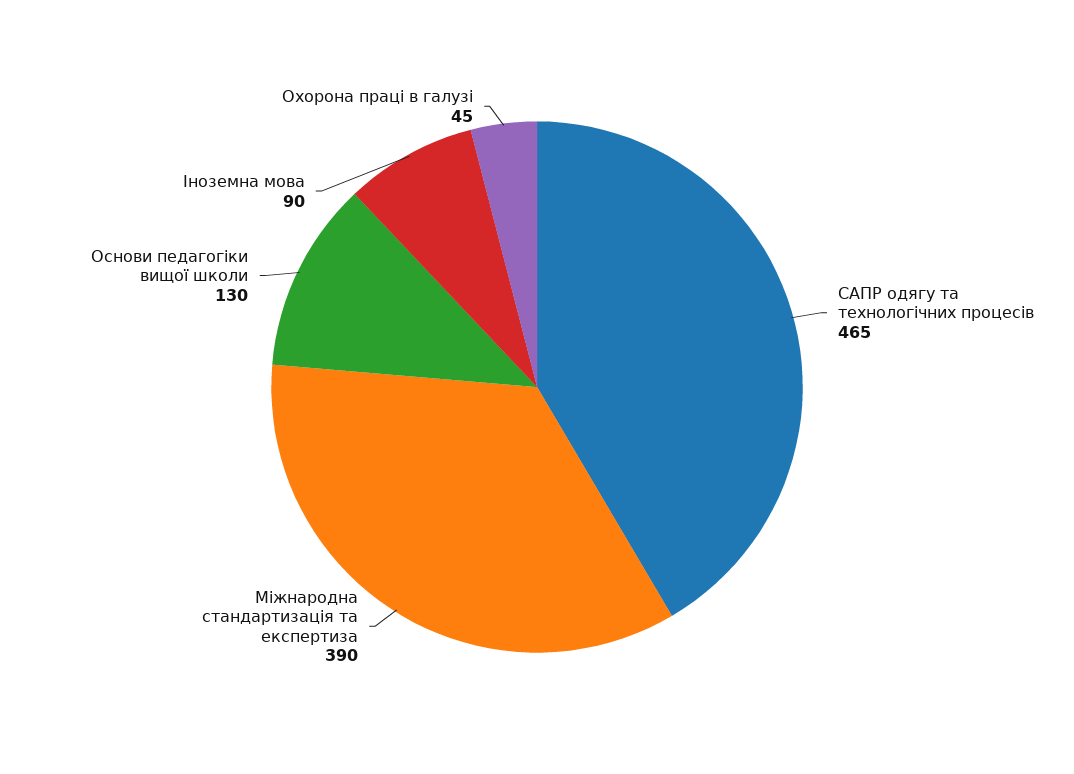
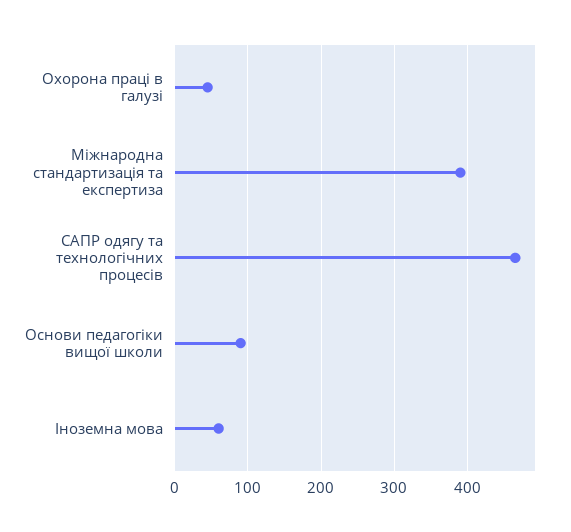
  {
    "САПР одягу та технологічних процесів": 465,
    "Міжнародна стандартизація та експертиза": 390,
-   "Основи педагогіки вищої школи": 130,
+   "Основи педагогіки вищої школи": 90,
-   "Іноземна мова": 90,
+   "Іноземна мова": 60,
    "Охорона праці в галузі": 45
  }

